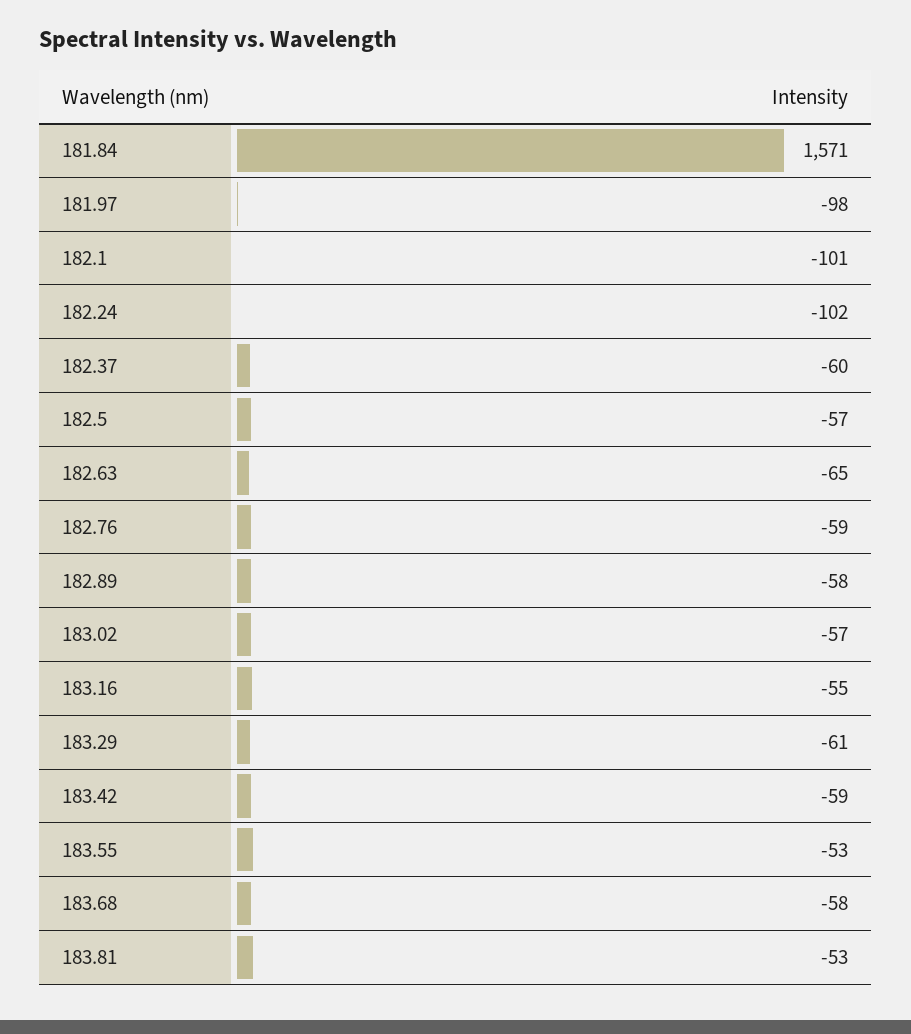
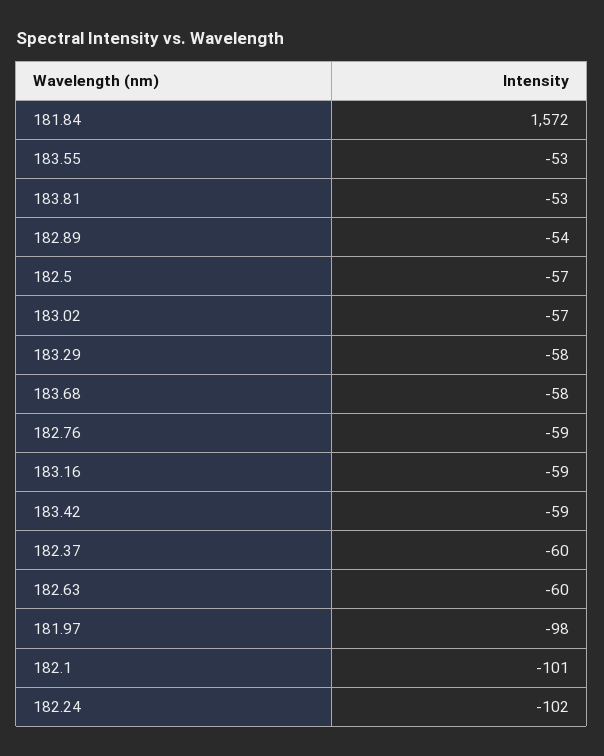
  {
-   "181.84": 1571,
+   "181.84": 1572,
    "181.97": -98,
    "182.1": -101,
    "182.24": -102,
    "182.37": -60,
    "182.5": -57,
-   "182.63": -65,
+   "182.63": -60,
    "182.76": -59,
-   "182.89": -58,
+   "182.89": -54,
    "183.02": -57,
-   "183.16": -55,
+   "183.16": -59,
-   "183.29": -61,
+   "183.29": -58,
    "183.42": -59,
    "183.55": -53,
    "183.68": -58,
    "183.81": -53
  }

